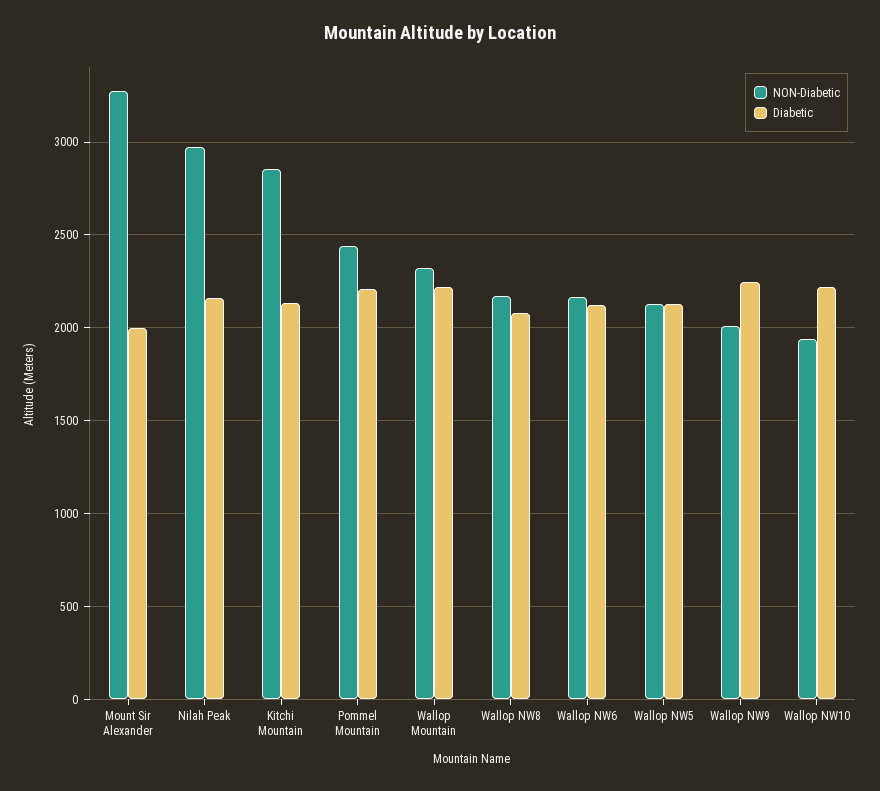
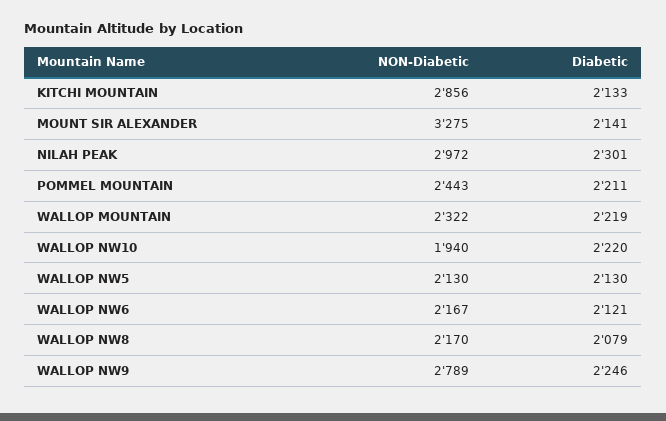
  {
    "NON-Diabetic": {
      "Mount Sir Alexander": 3275,
      "Nilah Peak": 2972,
      "Kitchi Mountain": 2856,
      "Pommel Mountain": 2443,
      "Wallop Mountain": 2322,
      "Wallop NW8": 2170,
      "Wallop NW6": 2167,
      "Wallop NW5": 2130,
-     "Wallop NW9": 2000,
+     "Wallop NW9": 2789,
      "Wallop NW10": 1940
    },
    "Diabetic": {
-     "Mount Sir Alexander": 2000,
+     "Mount Sir Alexander": 2141,
-     "Nilah Peak": 2150,
+     "Nilah Peak": 2301,
      "Kitchi Mountain": 2133,
      "Pommel Mountain": 2211,
      "Wallop Mountain": 2219,
      "Wallop NW8": 2079,
      "Wallop NW6": 2121,
      "Wallop NW5": 2130,
      "Wallop NW9": 2246,
      "Wallop NW10": 2220
    }
  }

